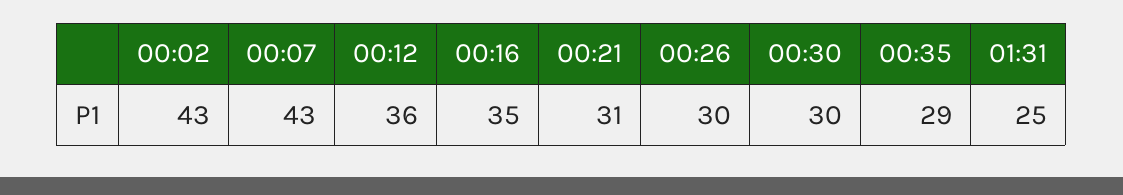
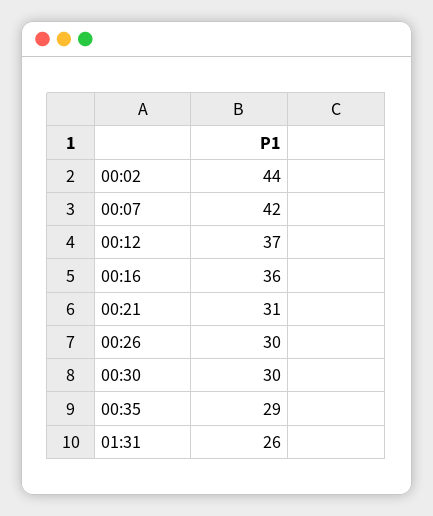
  {
-   "00:02": 43,
+   "00:02": 44,
-   "00:07": 43,
+   "00:07": 42,
-   "00:12": 36,
+   "00:12": 37,
-   "00:16": 35,
+   "00:16": 36,
    "00:21": 31,
    "00:26": 30,
    "00:30": 30,
    "00:35": 29,
-   "01:31": 25
+   "01:31": 26
  }

